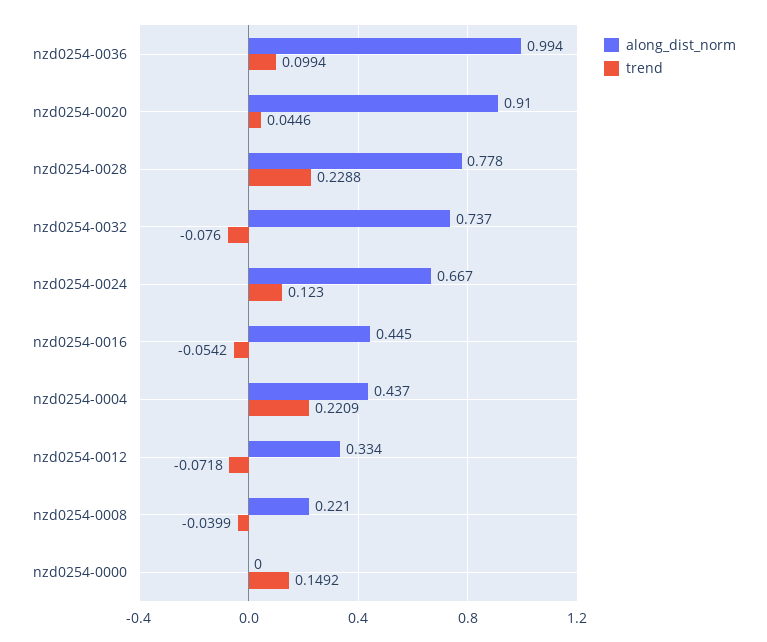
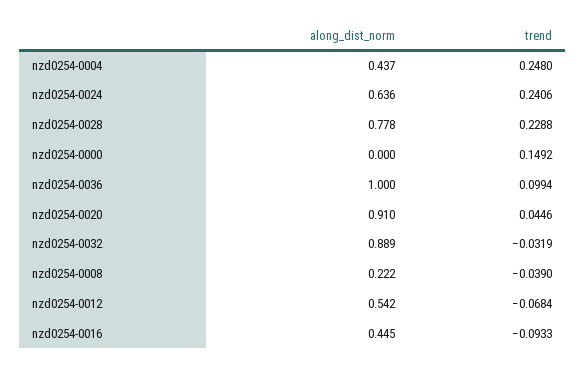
  {
    "along_dist_norm": {
-     "nzd0254-0036": 0.994,
+     "nzd0254-0036": 1,
      "nzd0254-0020": 0.91,
      "nzd0254-0028": 0.778,
-     "nzd0254-0032": 0.737,
+     "nzd0254-0032": 0.889,
-     "nzd0254-0024": 0.667,
+     "nzd0254-0024": 0.636,
      "nzd0254-0016": 0.445,
      "nzd0254-0004": 0.437,
-     "nzd0254-0012": 0.334,
+     "nzd0254-0012": 0.542,
-     "nzd0254-0008": 0.221,
+     "nzd0254-0008": 0.222,
      "nzd0254-0000": 0
    },
    "trend": {
      "nzd0254-0036": 0.0994,
      "nzd0254-0020": 0.0446,
      "nzd0254-0028": 0.2288,
-     "nzd0254-0032": -0.076,
+     "nzd0254-0032": -0.0319,
-     "nzd0254-0024": 0.123,
+     "nzd0254-0024": 0.2406,
-     "nzd0254-0016": -0.0542,
+     "nzd0254-0016": -0.0933,
-     "nzd0254-0004": 0.2209,
+     "nzd0254-0004": 0.248,
-     "nzd0254-0012": -0.0718,
+     "nzd0254-0012": -0.0684,
-     "nzd0254-0008": -0.0399,
+     "nzd0254-0008": -0.039,
      "nzd0254-0000": 0.1492
    }
  }

